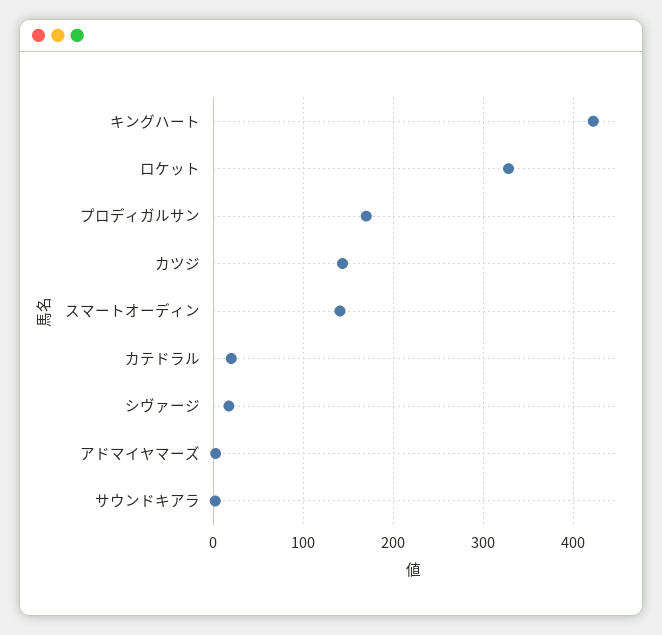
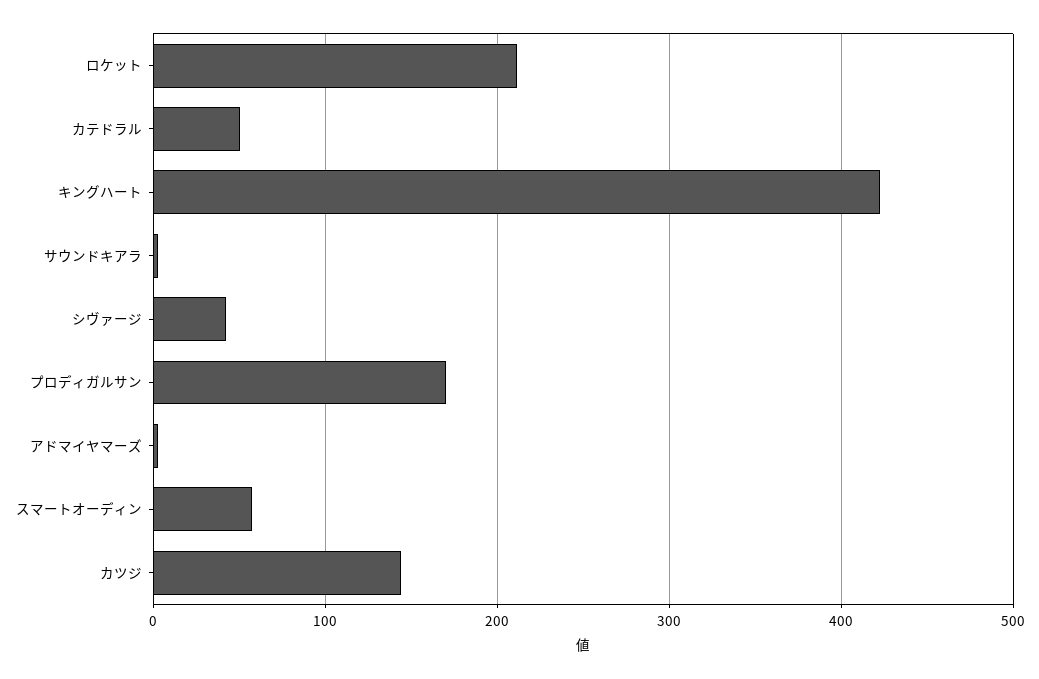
  {
    "キングハート": 420,
-   "ロケット": 330,
+   "ロケット": 210,
    "プロディガルサン": 170,
    "カツジ": 140,
-   "スマートオーディン": 140,
+   "スマートオーディン": 60,
-   "カテドラル": 20,
+   "カテドラル": 50,
-   "シヴァージ": 20,
+   "シヴァージ": 40,
    "アドマイヤマーズ": 0,
    "サウンドキアラ": 0
  }

